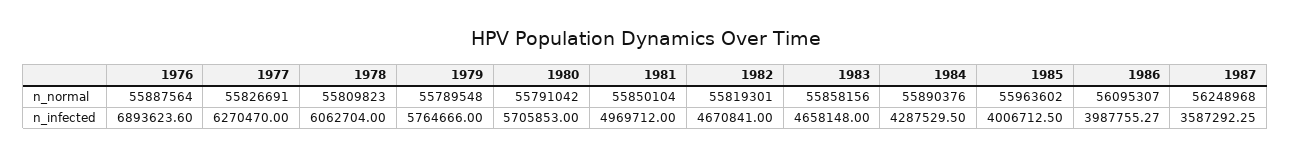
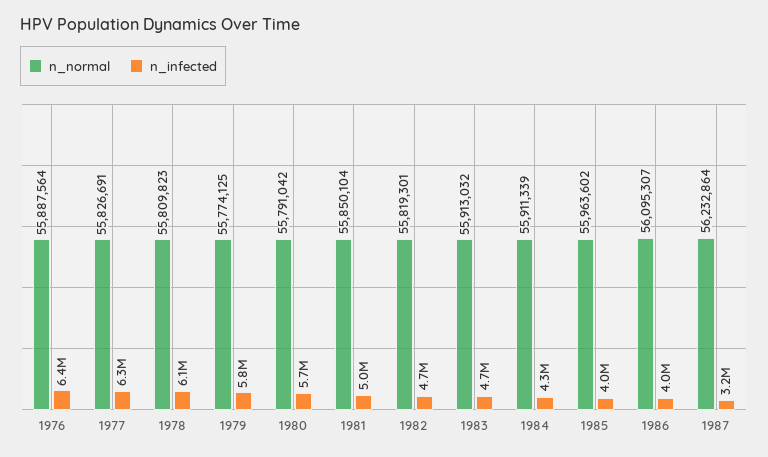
  {
    "n_normal": {
      "1976": 55887564,
      "1977": 55826691,
      "1978": 55809823,
-     "1979": 55789548,
+     "1979": 55774125,
      "1980": 55791042,
      "1981": 55850104,
      "1982": 55819301,
-     "1983": 55858156,
+     "1983": 55913032,
-     "1984": 55890376,
+     "1984": 55911339,
      "1985": 55963602,
      "1986": 56095307,
-     "1987": 56248968
+     "1987": 56232864
    },
    "n_infected": {
-     "1976": 6893623.6,
+     "1976": 6400000,
      "1977": 6270470,
      "1978": 6062704,
      "1979": 5764666,
      "1980": 5705853,
      "1981": 4969712,
      "1982": 4670841,
      "1983": 4658148,
      "1984": 4287529.5,
      "1985": 4006712.5,
      "1986": 3987755.27,
-     "1987": 3587292.25
+     "1987": 3200000
    }
  }

